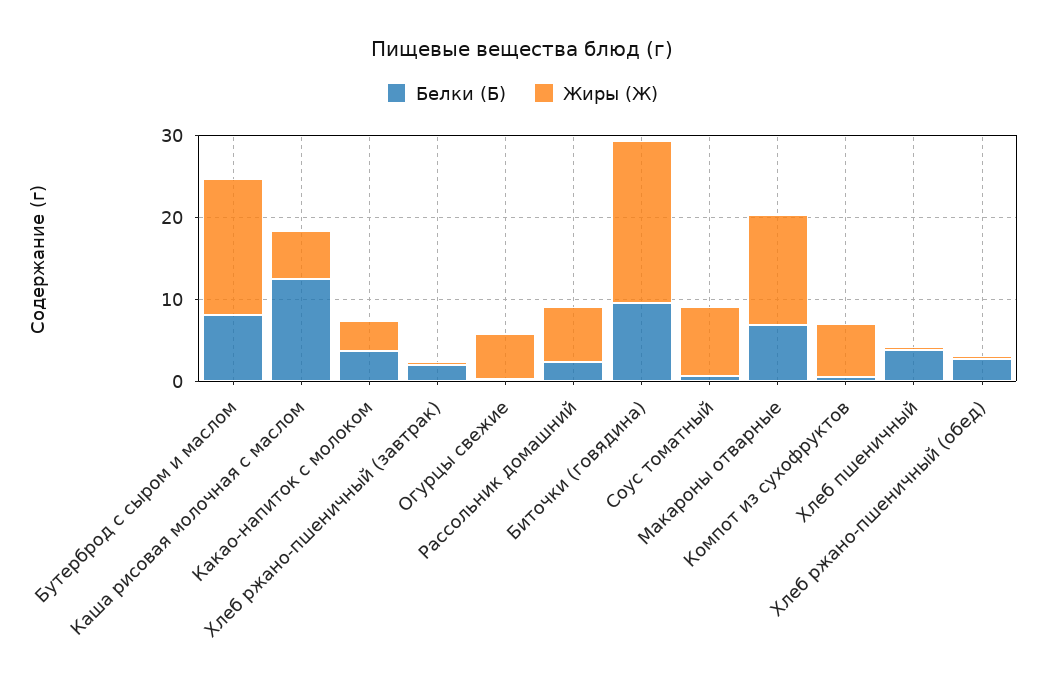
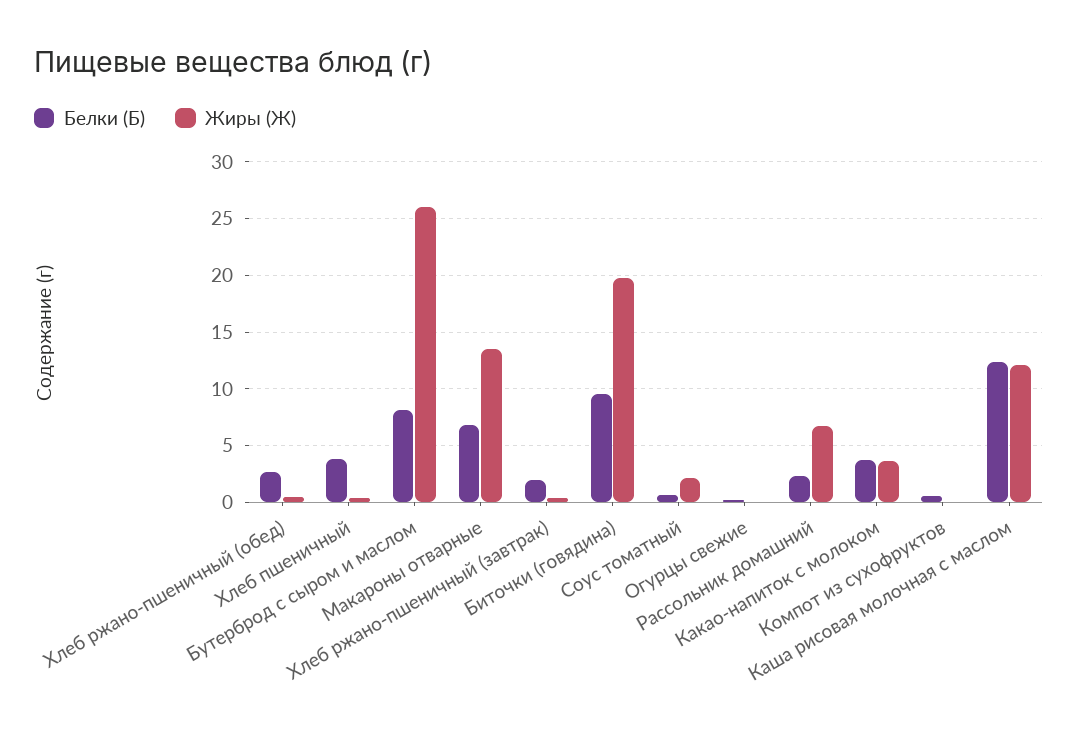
  {
    "Белки (Б)": {
      "Бутерброд с сыром и маслом": 8,
      "Каша рисовая молочная с маслом": 12,
      "Какао-напиток с молоком": 4,
      "Хлеб ржано-пшеничный (завтрак)": 2,
      "Огурцы свежие": 0,
      "Рассольник домашний": 2,
      "Биточки (говядина)": 10,
      "Соус томатный": 1,
      "Макароны отварные": 7,
      "Компот из сухофруктов": 1,
      "Хлеб пшеничный": 4,
      "Хлеб ржано-пшеничный (обед)": 3
    },
    "Жиры (Ж)": {
-     "Бутерброд с сыром и маслом": 16,
+     "Бутерброд с сыром и маслом": 26,
-     "Каша рисовая молочная с маслом": 6,
+     "Каша рисовая молочная с маслом": 12,
      "Какао-напиток с молоком": 4,
      "Хлеб ржано-пшеничный (завтрак)": 0,
-     "Огурцы свежие": 6,
+     "Огурцы свежие": 0,
      "Рассольник домашний": 7,
      "Биточки (говядина)": 20,
-     "Соус томатный": 8,
+     "Соус томатный": 2,
      "Макароны отварные": 14,
-     "Компот из сухофруктов": 6,
+     "Компот из сухофруктов": 0,
      "Хлеб пшеничный": 0,
      "Хлеб ржано-пшеничный (обед)": 0
    }
  }

